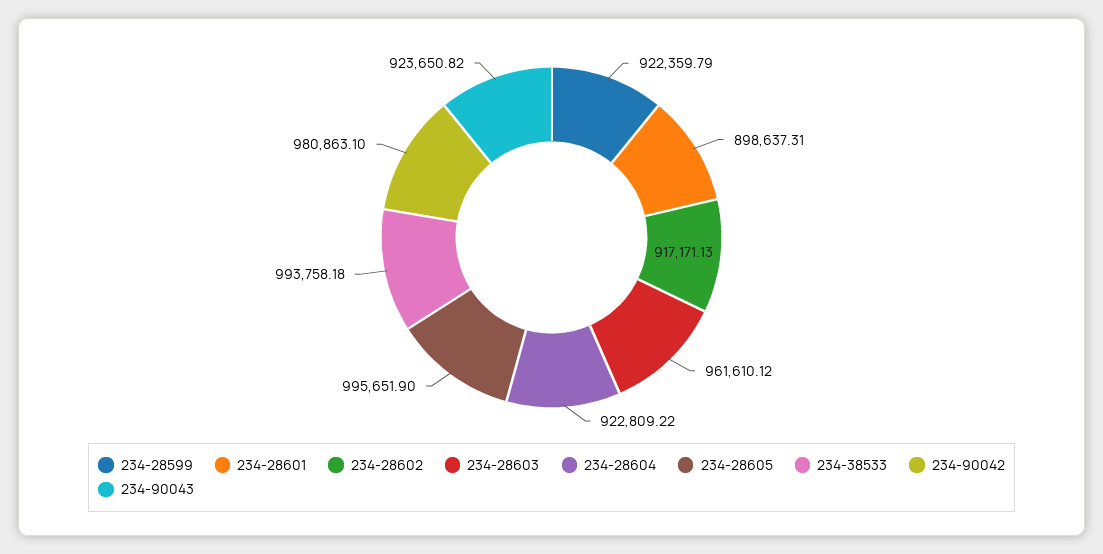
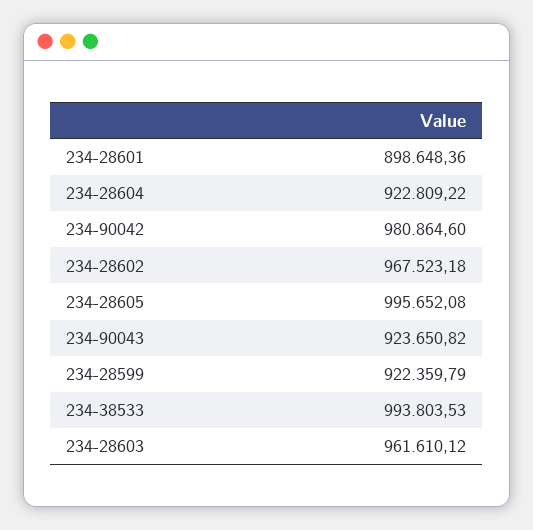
  {
    "234-28599": 922359.79,
-   "234-28601": 898637.31,
+   "234-28601": 898648.36,
-   "234-28602": 917171.13,
+   "234-28602": 967523.18,
    "234-28603": 961610.12,
    "234-28604": 922809.22,
-   "234-28605": 995651.9,
+   "234-28605": 995652.08,
-   "234-38533": 993758.18,
+   "234-38533": 993803.53,
-   "234-90042": 980863.1,
+   "234-90042": 980864.6,
    "234-90043": 923650.82
  }

